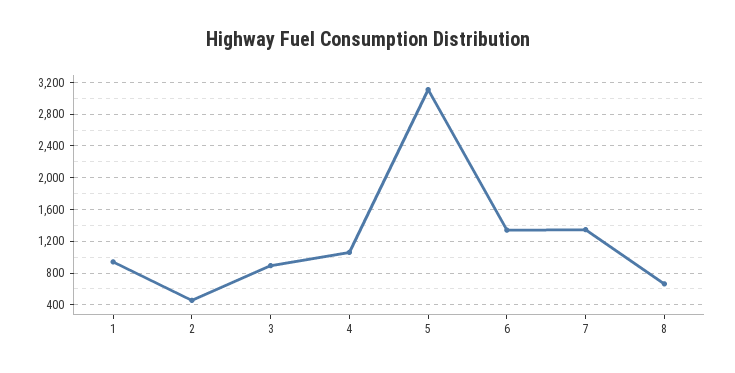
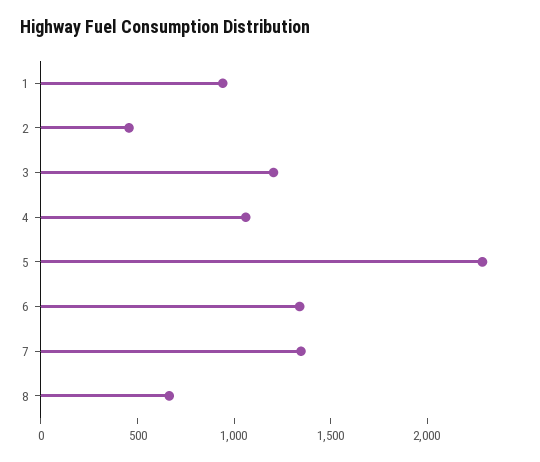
  {
    "1": 900,
    "2": 500,
-   "3": 900,
+   "3": 1200,
    "4": 1100,
-   "5": 3100,
+   "5": 2300,
    "6": 1300,
    "7": 1300,
    "8": 700
  }

